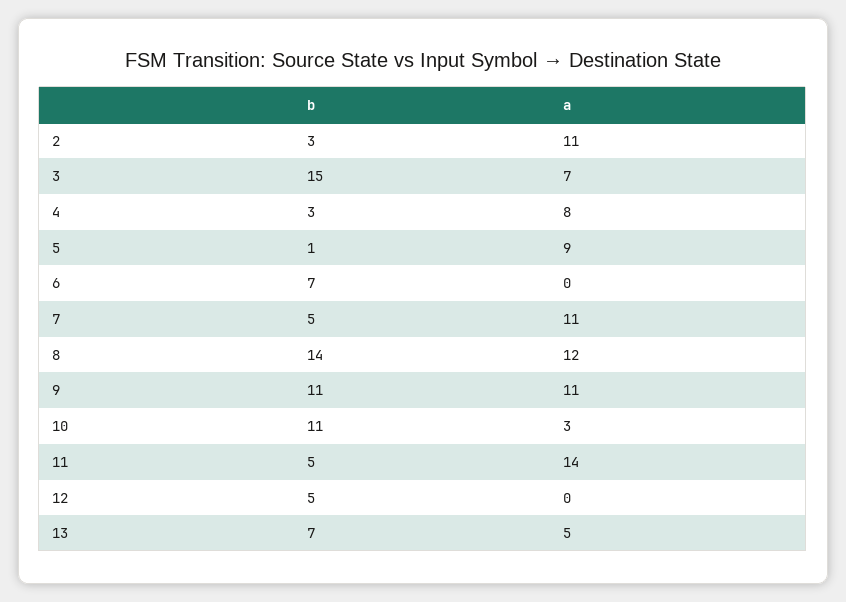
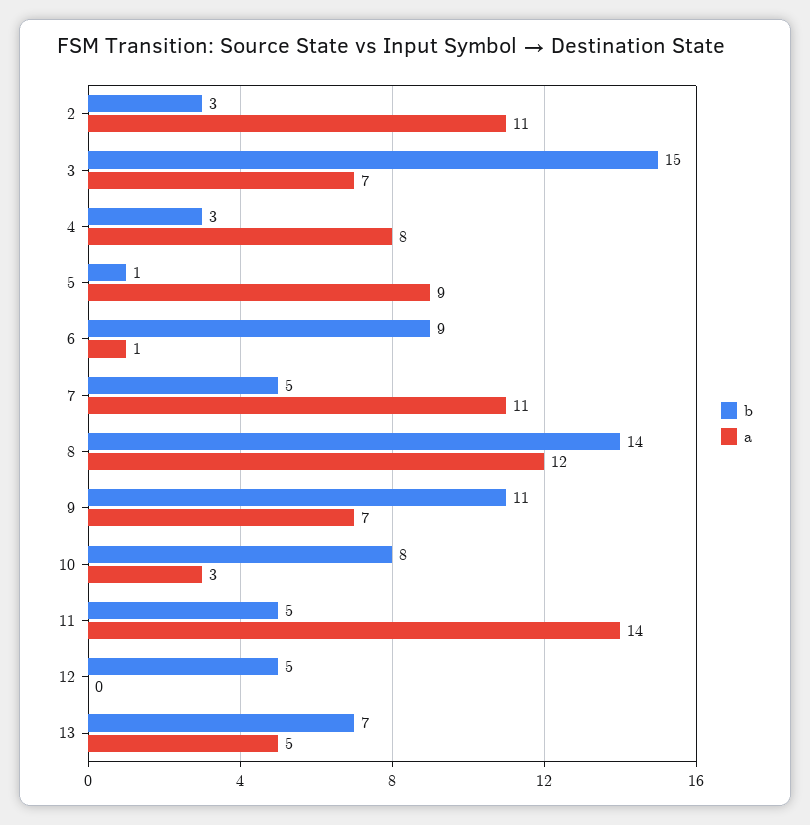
  {
    "b": {
      "2": 3,
      "3": 15,
      "4": 3,
      "5": 1,
-     "6": 7,
+     "6": 9,
      "7": 5,
      "8": 14,
      "9": 11,
-     "10": 11,
+     "10": 8,
      "11": 5,
      "12": 5,
      "13": 7
    },
    "a": {
      "2": 11,
      "3": 7,
      "4": 8,
      "5": 9,
-     "6": 0,
+     "6": 1,
      "7": 11,
      "8": 12,
-     "9": 11,
+     "9": 7,
      "10": 3,
      "11": 14,
      "12": 0,
      "13": 5
    }
  }

